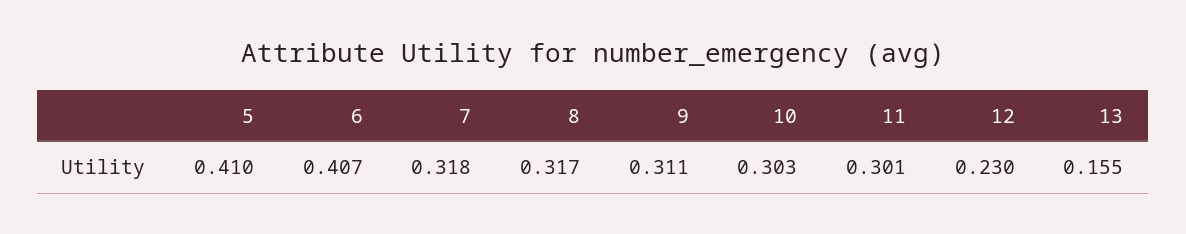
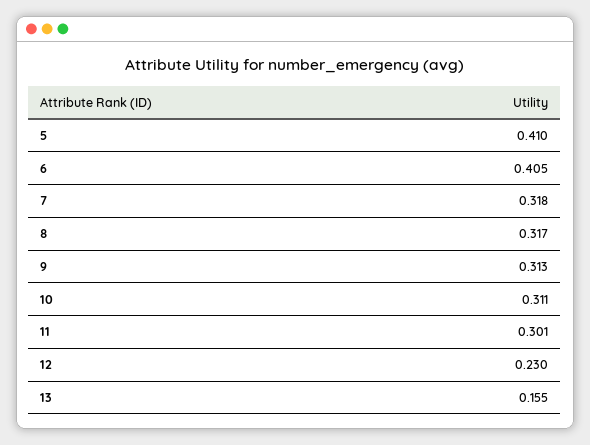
  {
    "5": 0.41,
-   "6": 0.407,
+   "6": 0.405,
    "7": 0.318,
    "8": 0.317,
-   "9": 0.311,
+   "9": 0.313,
-   "10": 0.303,
+   "10": 0.311,
    "11": 0.301,
    "12": 0.23,
    "13": 0.155
  }

